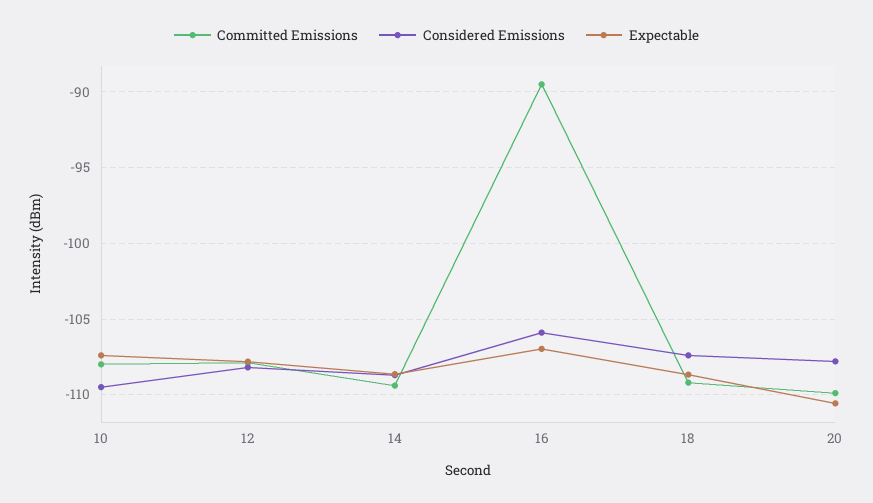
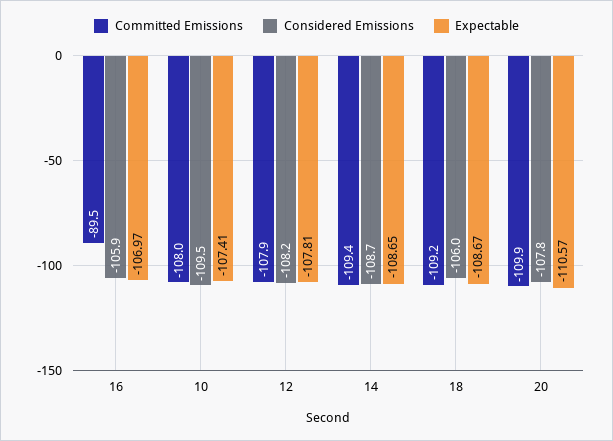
  {
    "Committed Emissions": {
      "10": -108,
      "12": -107.9,
      "14": -109.4,
      "16": -89.5,
      "18": -109.2,
      "20": -109.9
    },
    "Considered Emissions": {
      "10": -109.5,
      "12": -108.2,
      "14": -108.7,
      "16": -105.9,
-     "18": -107.5,
+     "18": -106,
      "20": -107.8
    },
    "Expectable": {
      "10": -107.41,
      "12": -107.81,
      "14": -108.65,
      "16": -106.97,
      "18": -108.67,
      "20": -110.57
    }
  }

